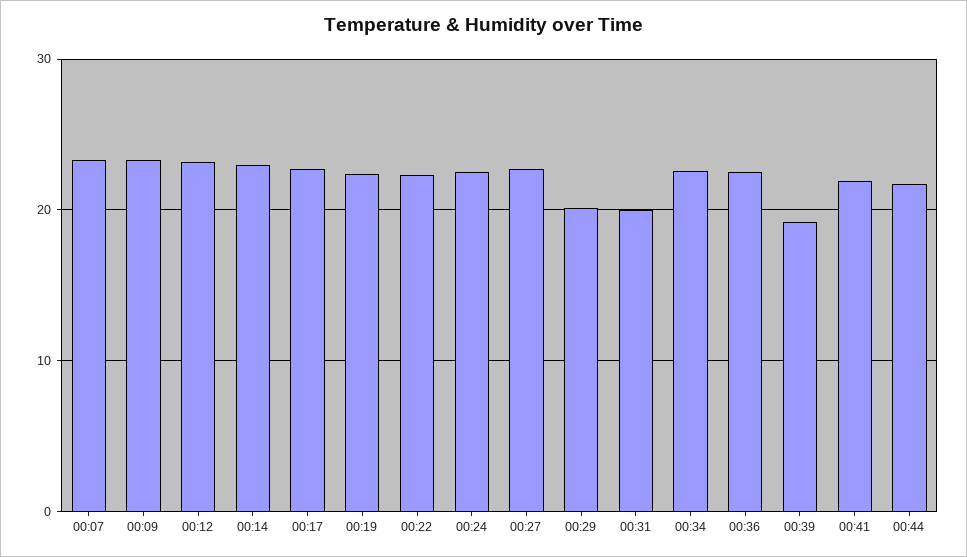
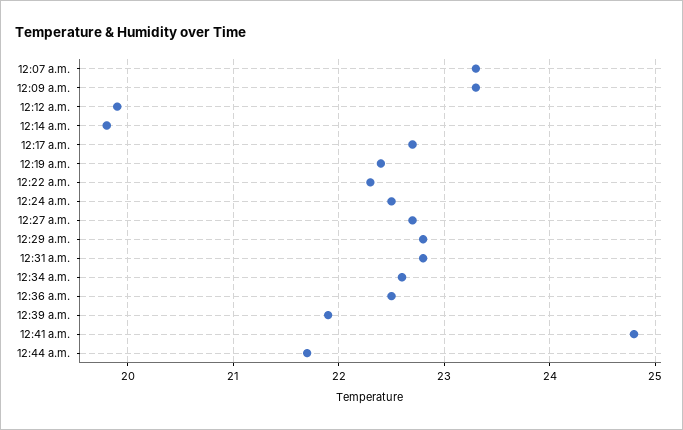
  {
    "00:07": 23.3,
    "00:09": 23.3,
-   "00:12": 23,
+   "00:12": 19.9,
-   "00:14": 23,
+   "00:14": 19.8,
    "00:17": 22.7,
    "00:19": 22.4,
    "00:22": 22.3,
    "00:24": 22.5,
    "00:27": 22.7,
-   "00:29": 20,
+   "00:29": 22.8,
-   "00:31": 20,
+   "00:31": 22.8,
    "00:34": 22.6,
    "00:36": 22.5,
-   "00:39": 19,
+   "00:39": 21.9,
-   "00:41": 22,
+   "00:41": 24.8,
    "00:44": 21.7
  }

